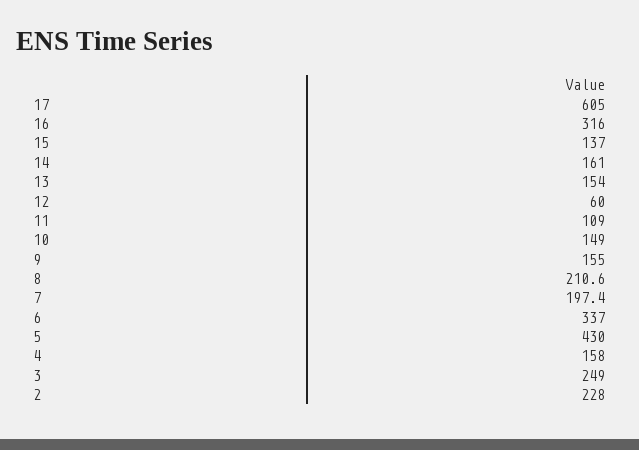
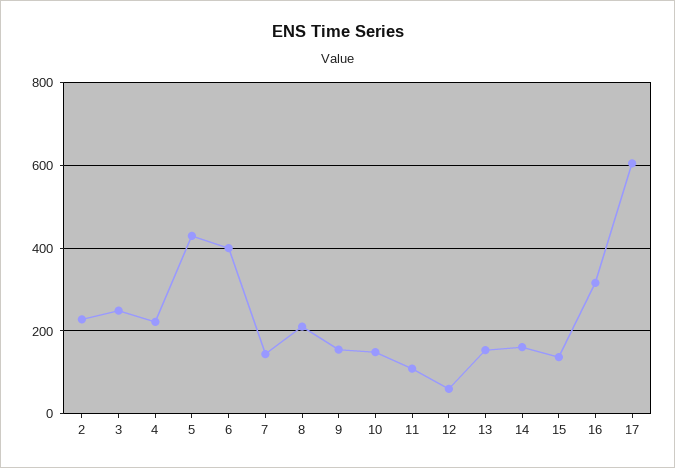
  {
    "17": 605,
    "16": 316,
    "15": 137,
    "14": 161,
    "13": 154,
    "12": 60,
    "11": 109,
    "10": 149,
    "9": 155,
    "8": 210.6,
-   "7": 197.4,
+   "7": 140,
-   "6": 337,
+   "6": 400,
    "5": 430,
-   "4": 158,
+   "4": 220,
    "3": 249,
    "2": 228
  }

